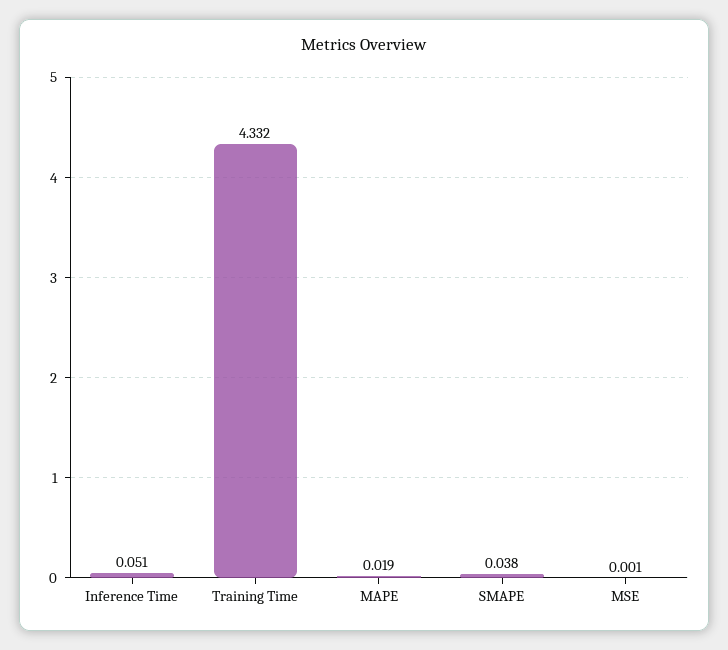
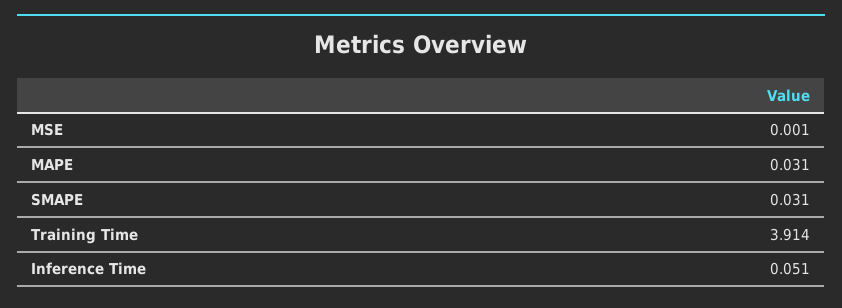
  {
    "Inference Time": 0.051,
-   "Training Time": 4.332,
+   "Training Time": 3.914,
-   "MAPE": 0.019,
+   "MAPE": 0.031,
-   "SMAPE": 0.038,
+   "SMAPE": 0.031,
    "MSE": 0.001
  }

